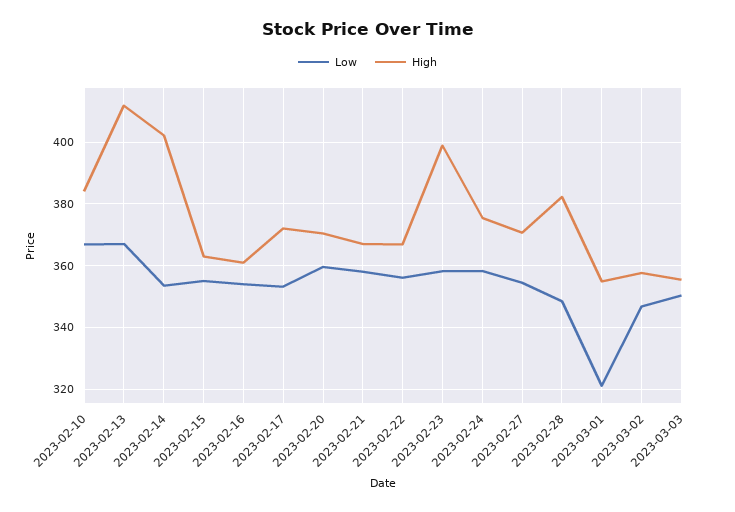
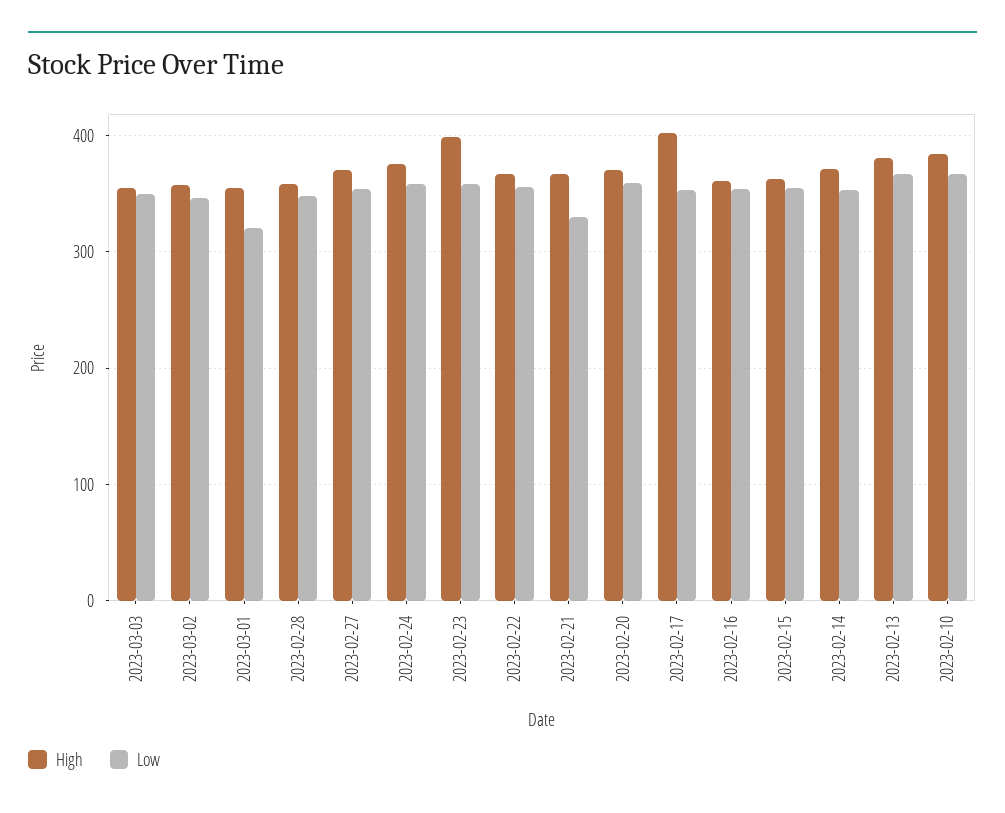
  {
    "Low": {
      "2023-02-10": 366,
      "2023-02-13": 368,
      "2023-02-14": 354,
      "2023-02-15": 356,
      "2023-02-16": 354,
      "2023-02-17": 354,
      "2023-02-20": 360,
-     "2023-02-21": 358,
+     "2023-02-21": 330,
      "2023-02-22": 356,
      "2023-02-23": 358,
      "2023-02-24": 358,
      "2023-02-27": 354,
      "2023-02-28": 348,
      "2023-03-01": 322,
      "2023-03-02": 346,
      "2023-03-03": 350
    },
    "High": {
      "2023-02-10": 384,
-     "2023-02-13": 412,
+     "2023-02-13": 380,
-     "2023-02-14": 402,
+     "2023-02-14": 370,
      "2023-02-15": 364,
      "2023-02-16": 360,
-     "2023-02-17": 372,
+     "2023-02-17": 400,
      "2023-02-20": 370,
      "2023-02-21": 368,
      "2023-02-22": 366,
      "2023-02-23": 398,
      "2023-02-24": 376,
      "2023-02-27": 370,
-     "2023-02-28": 382,
+     "2023-02-28": 360,
      "2023-03-01": 354,
      "2023-03-02": 358,
      "2023-03-03": 356
    }
  }

